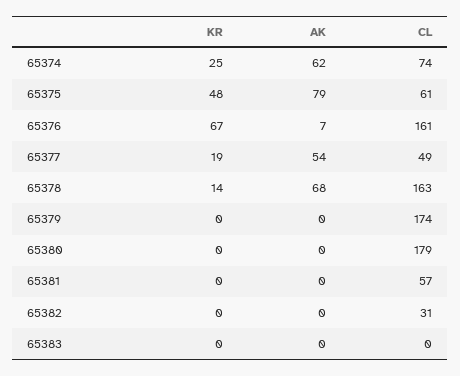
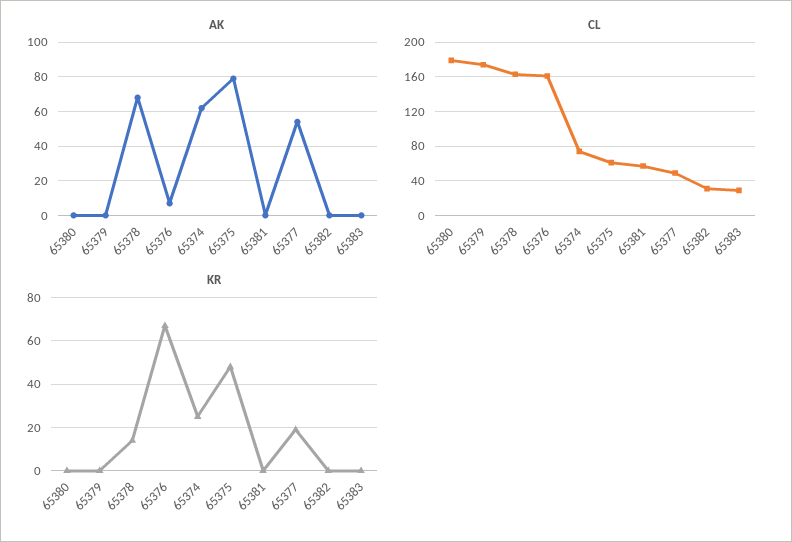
  {
    "KR": {
      "65374": 25,
      "65375": 48,
      "65376": 67,
      "65377": 19,
      "65378": 14,
      "65379": 0,
      "65380": 0,
      "65381": 0,
      "65382": 0,
      "65383": 0
    },
    "AK": {
      "65374": 62,
      "65375": 79,
      "65376": 7,
      "65377": 54,
      "65378": 68,
      "65379": 0,
      "65380": 0,
      "65381": 0,
      "65382": 0,
      "65383": 0
    },
    "CL": {
      "65374": 74,
      "65375": 61,
      "65376": 161,
      "65377": 49,
      "65378": 163,
      "65379": 174,
      "65380": 179,
      "65381": 57,
      "65382": 31,
-     "65383": 0
+     "65383": 30
    }
  }

